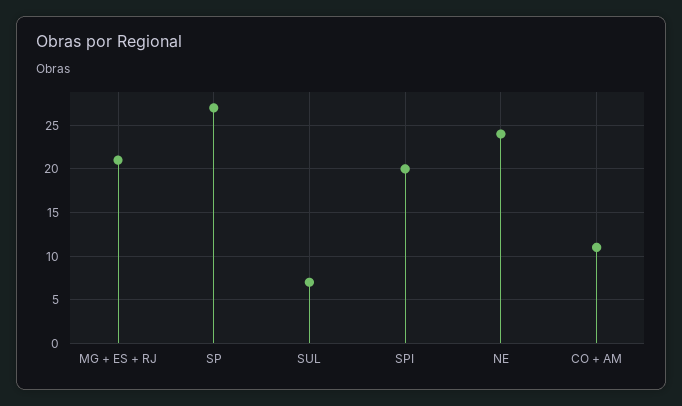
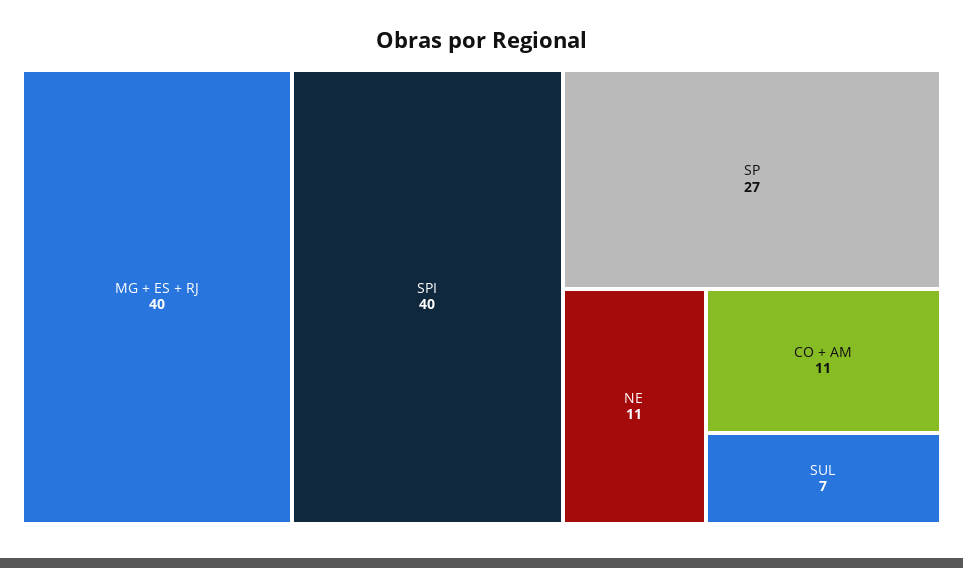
  {
-   "MG + ES + RJ": 21,
+   "MG + ES + RJ": 40,
    "SP": 27,
    "SUL": 7,
-   "SPI": 20,
+   "SPI": 40,
-   "NE": 24,
+   "NE": 11,
    "CO + AM": 11
  }

